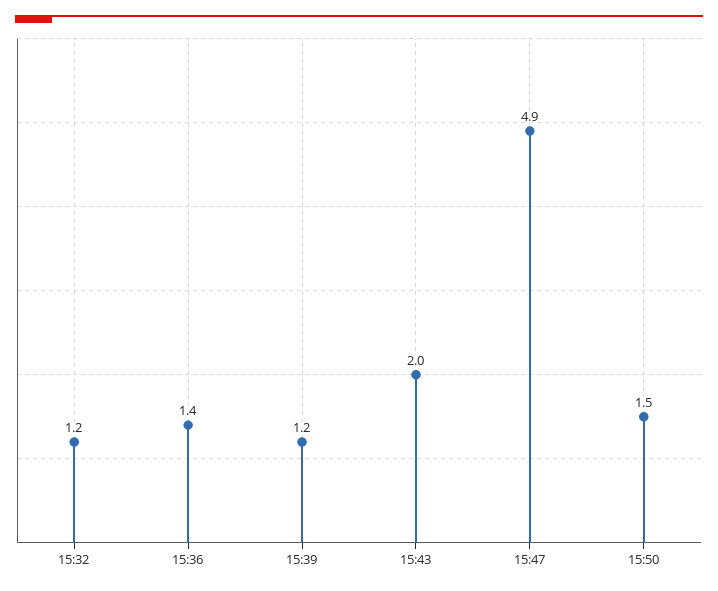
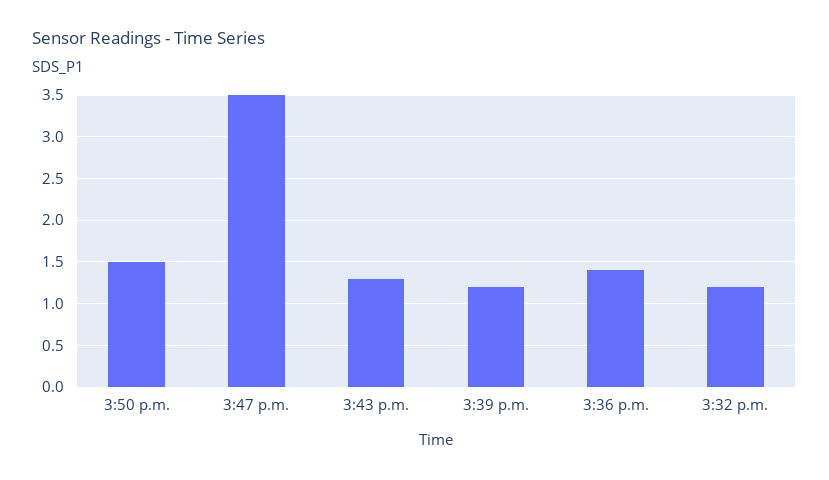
  {
    "15:32": 1.2,
    "15:36": 1.4,
    "15:39": 1.2,
-   "15:43": 2,
+   "15:43": 1.3,
-   "15:47": 4.9,
+   "15:47": 3.5,
    "15:50": 1.5
  }

